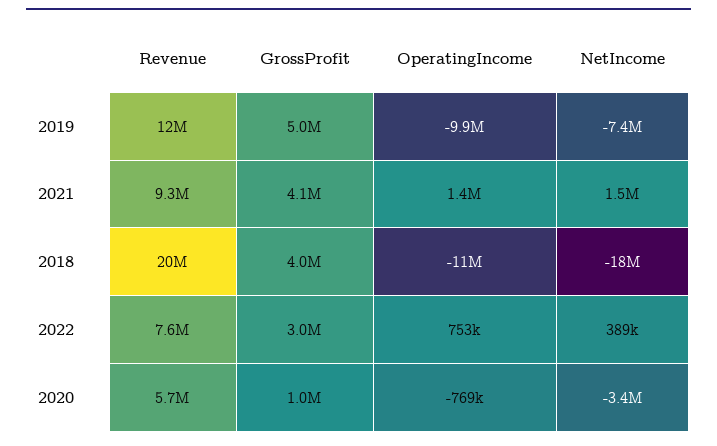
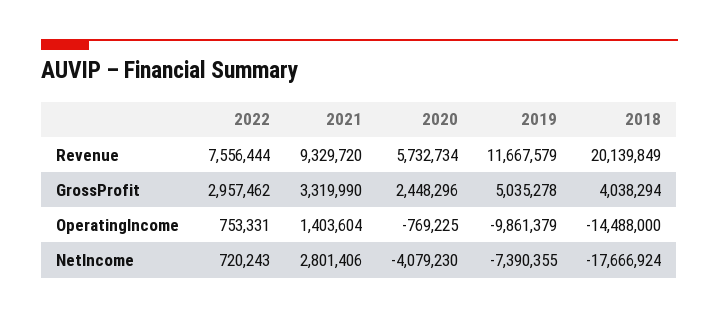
  {
    "Revenue": {
      "2019": 11667579,
      "2021": 9329720,
      "2018": 20139849,
      "2022": 7556444,
      "2020": 5732734
    },
    "GrossProfit": {
      "2019": 5035278,
-     "2021": 4100000,
+     "2021": 3319990,
      "2018": 4038294,
      "2022": 2957462,
-     "2020": 1000000
+     "2020": 2448296
    },
    "OperatingIncome": {
      "2019": -9861379,
      "2021": 1403604,
-     "2018": -11000000,
+     "2018": -14488000,
      "2022": 753331,
      "2020": -769225
    },
    "NetIncome": {
      "2019": -7390355,
-     "2021": 1500000,
+     "2021": 2801406,
      "2018": -17666924,
-     "2022": 389000,
+     "2022": 720243,
-     "2020": -3400000
+     "2020": -4079230
    }
  }

